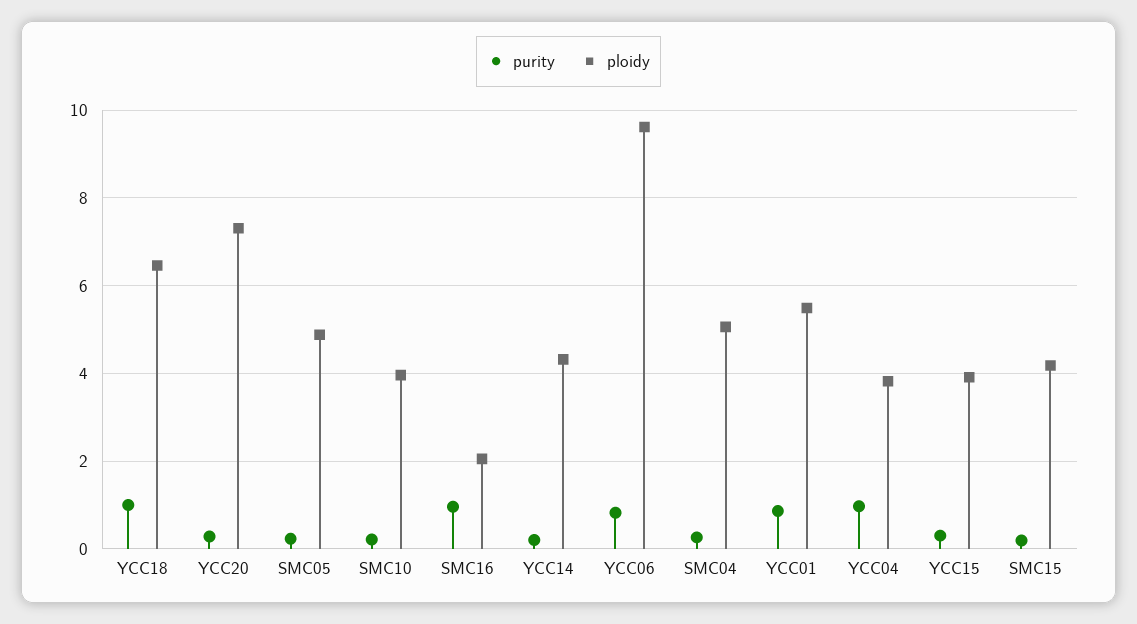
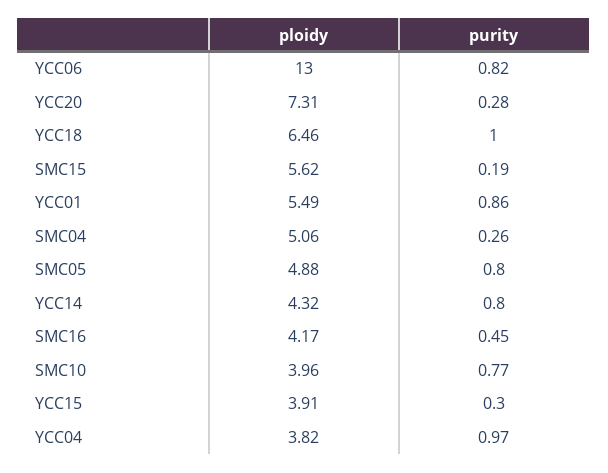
  {
    "purity": {
      "YCC18": 1,
      "YCC20": 0.28,
-     "SMC05": 0.2,
+     "SMC05": 0.8,
-     "SMC10": 0.2,
+     "SMC10": 0.77,
-     "SMC16": 1,
+     "SMC16": 0.45,
-     "YCC14": 0.2,
+     "YCC14": 0.8,
      "YCC06": 0.82,
      "SMC04": 0.26,
      "YCC01": 0.86,
      "YCC04": 0.97,
      "YCC15": 0.3,
      "SMC15": 0.19
    },
    "ploidy": {
      "YCC18": 6.46,
      "YCC20": 7.31,
      "SMC05": 4.88,
      "SMC10": 3.96,
-     "SMC16": 2,
+     "SMC16": 4.17,
      "YCC14": 4.32,
-     "YCC06": 9.6,
+     "YCC06": 13,
      "SMC04": 5.06,
      "YCC01": 5.49,
      "YCC04": 3.82,
      "YCC15": 3.91,
-     "SMC15": 4.2
+     "SMC15": 5.62
    }
  }

